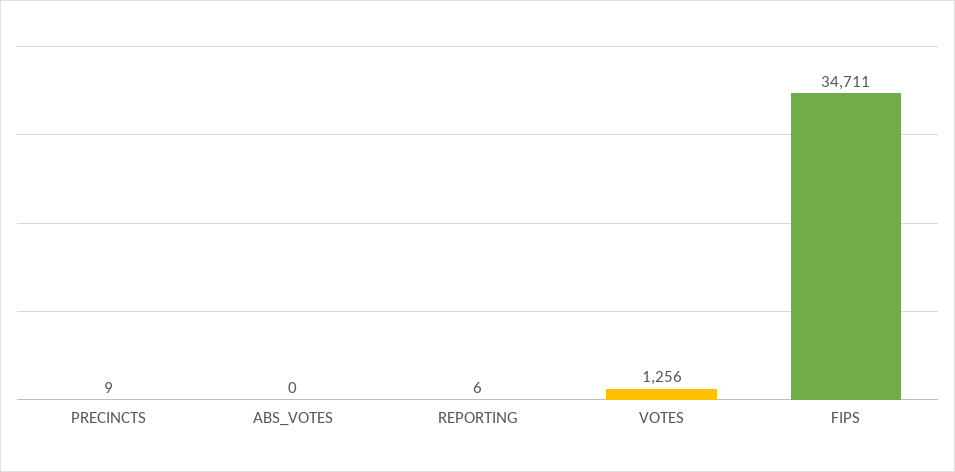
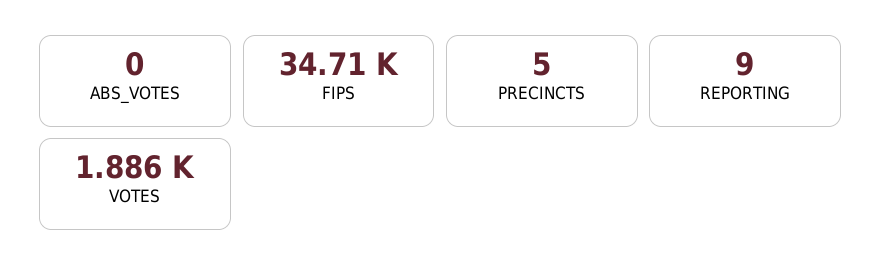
  {
-   "PRECINCTS": 9,
+   "PRECINCTS": 5,
    "ABS_VOTES": 0,
-   "REPORTING": 6,
+   "REPORTING": 9,
-   "VOTES": 1256,
+   "VOTES": 1886,
    "FIPS": 34711
  }

